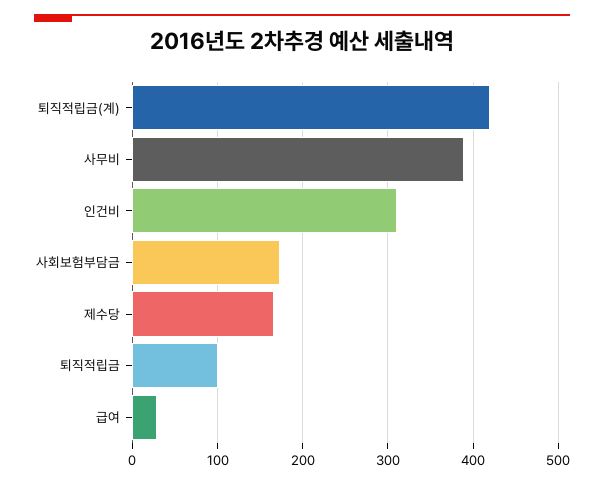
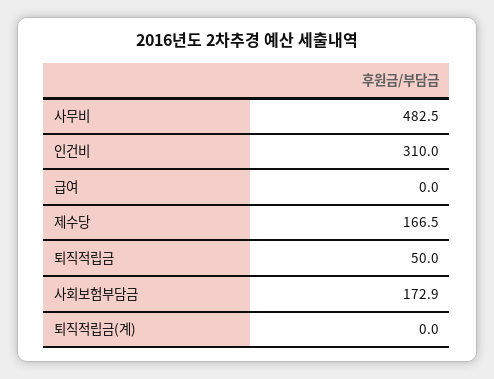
  {
-   "퇴직적립금(계)": 420,
+   "퇴직적립금(계)": 0,
-   "사무비": 390,
+   "사무비": 482.5,
    "인건비": 310,
    "사회보험부담금": 172.9,
    "제수당": 166.5,
-   "퇴직적립금": 100,
+   "퇴직적립금": 50,
-   "급여": 30
+   "급여": 0
  }

